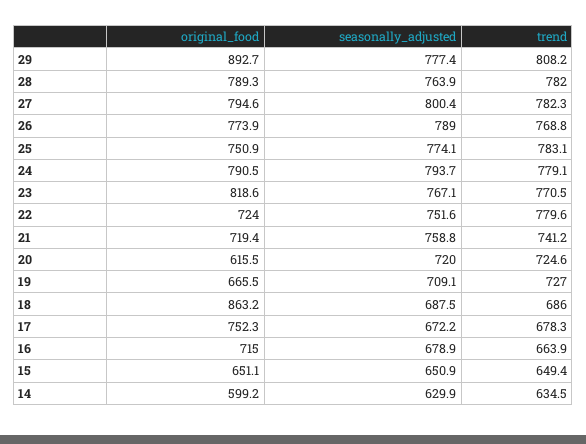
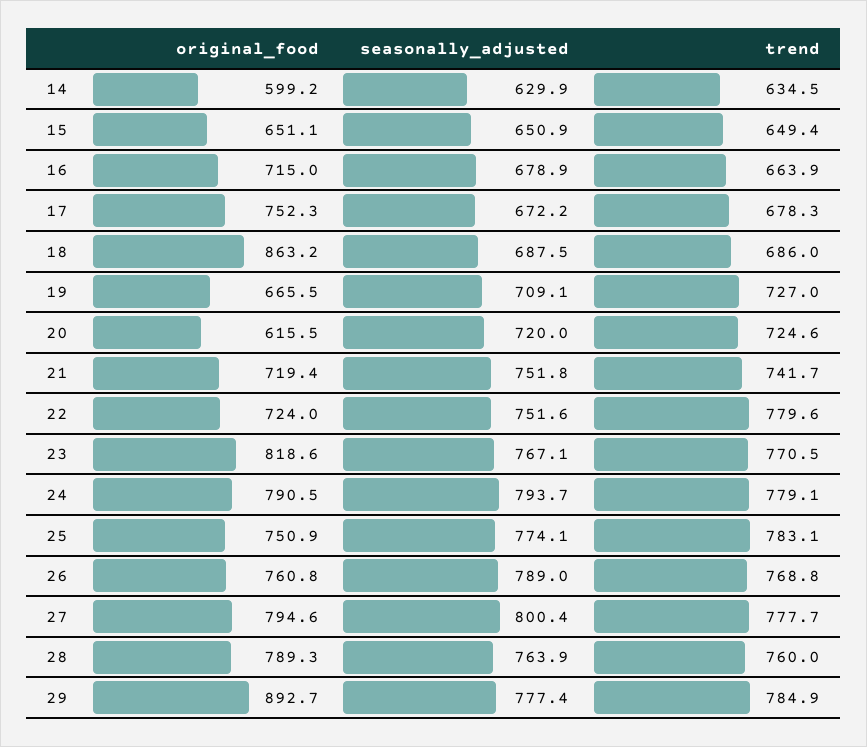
  {
    "original_food": {
      "29": 892.7,
      "28": 789.3,
      "27": 794.6,
-     "26": 773.9,
+     "26": 760.8,
      "25": 750.9,
      "24": 790.5,
      "23": 818.6,
      "22": 724,
      "21": 719.4,
      "20": 615.5,
      "19": 665.5,
      "18": 863.2,
      "17": 752.3,
      "16": 715,
      "15": 651.1,
      "14": 599.2
    },
    "seasonally_adjusted": {
      "29": 777.4,
      "28": 763.9,
      "27": 800.4,
      "26": 789,
      "25": 774.1,
      "24": 793.7,
      "23": 767.1,
      "22": 751.6,
-     "21": 758.8,
+     "21": 751.8,
      "20": 720,
      "19": 709.1,
      "18": 687.5,
      "17": 672.2,
      "16": 678.9,
      "15": 650.9,
      "14": 629.9
    },
    "trend": {
-     "29": 808.2,
+     "29": 784.9,
-     "28": 782,
+     "28": 760,
-     "27": 782.3,
+     "27": 777.7,
      "26": 768.8,
      "25": 783.1,
      "24": 779.1,
      "23": 770.5,
      "22": 779.6,
-     "21": 741.2,
+     "21": 741.7,
      "20": 724.6,
      "19": 727,
      "18": 686,
      "17": 678.3,
      "16": 663.9,
      "15": 649.4,
      "14": 634.5
    }
  }

